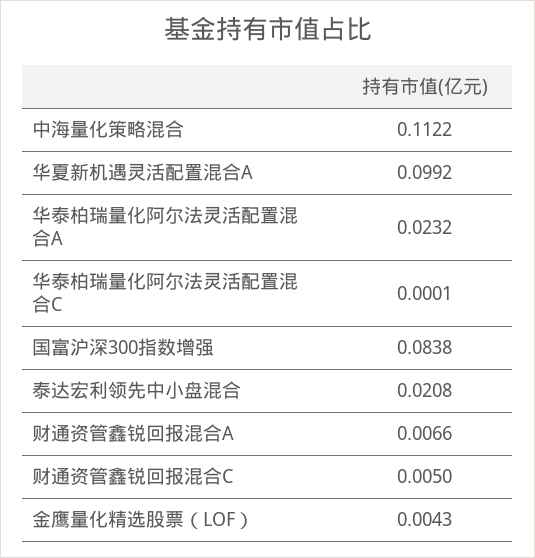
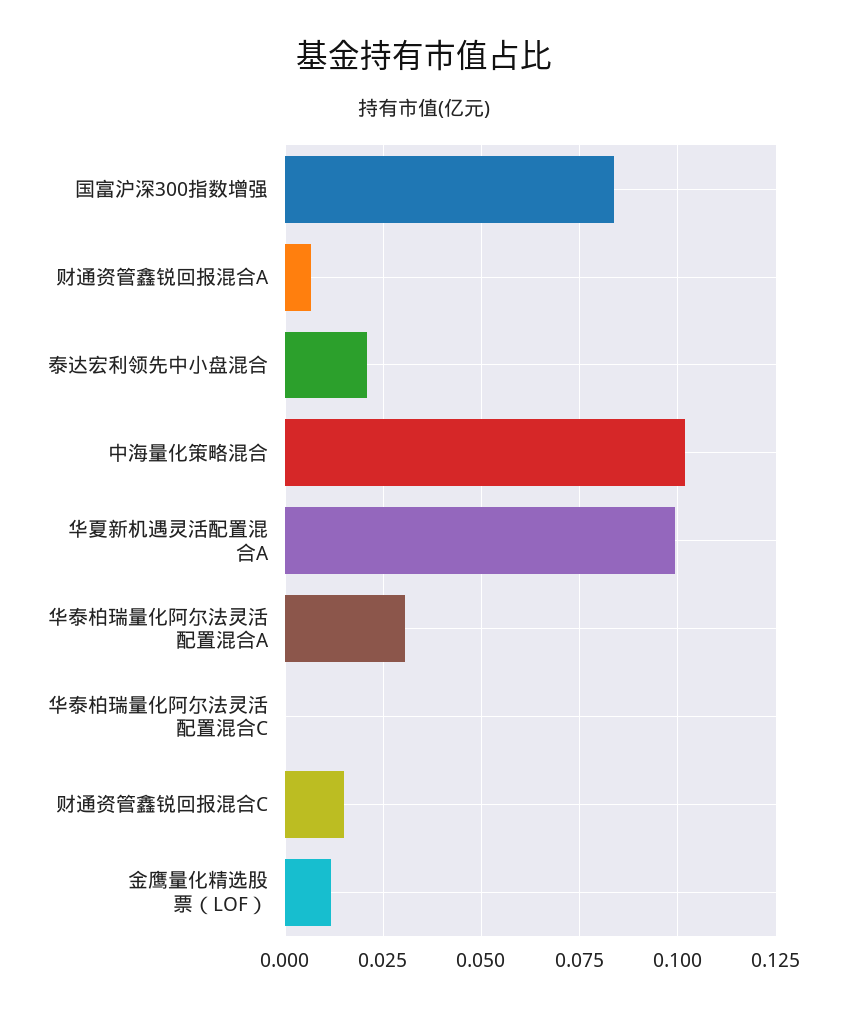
  {
-   "中海量化策略混合": 0.1122,
+   "中海量化策略混合": 0.1025,
    "华夏新机遇灵活配置混合A": 0.0992,
-   "华泰柏瑞量化阿尔法灵活配置混合A": 0.0232,
+   "华泰柏瑞量化阿尔法灵活配置混合A": 0.03,
    "华泰柏瑞量化阿尔法灵活配置混合C": 0.0001,
    "国富沪深300指数增强": 0.0838,
    "泰达宏利领先中小盘混合": 0.0208,
    "财通资管鑫锐回报混合A": 0.0066,
-   "财通资管鑫锐回报混合C": 0.005,
+   "财通资管鑫锐回报混合C": 0.015,
-   "金鹰量化精选股票（LOF）": 0.0043
+   "金鹰量化精选股票（LOF）": 0.0125
  }

